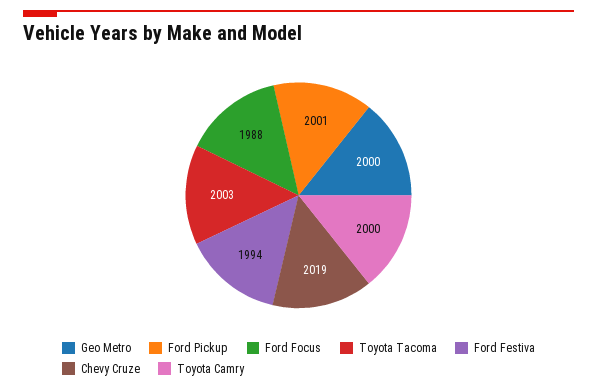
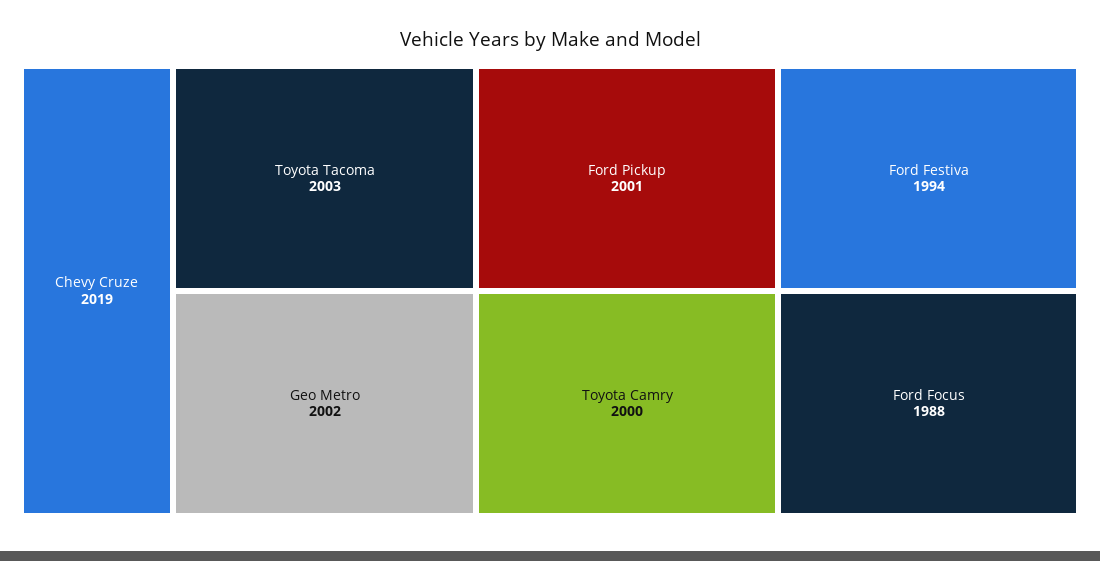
  {
-   "Geo Metro": 2000,
+   "Geo Metro": 2002,
    "Ford Pickup": 2001,
    "Ford Focus": 1988,
    "Toyota Tacoma": 2003,
    "Ford Festiva": 1994,
    "Chevy Cruze": 2019,
    "Toyota Camry": 2000
  }

